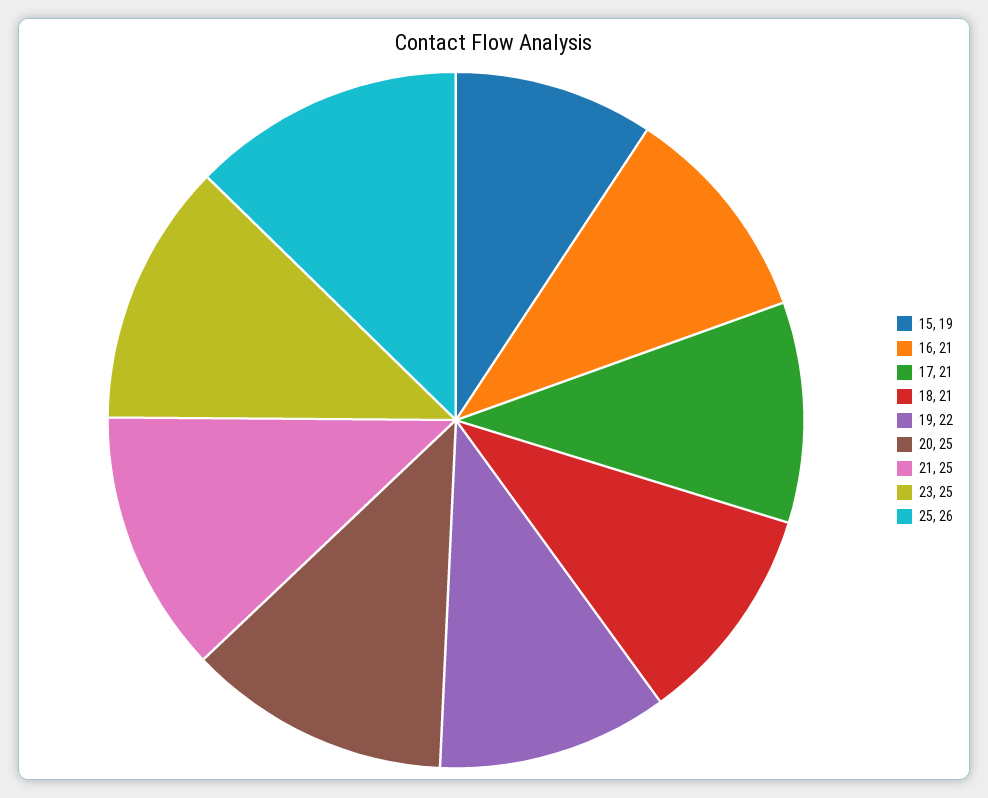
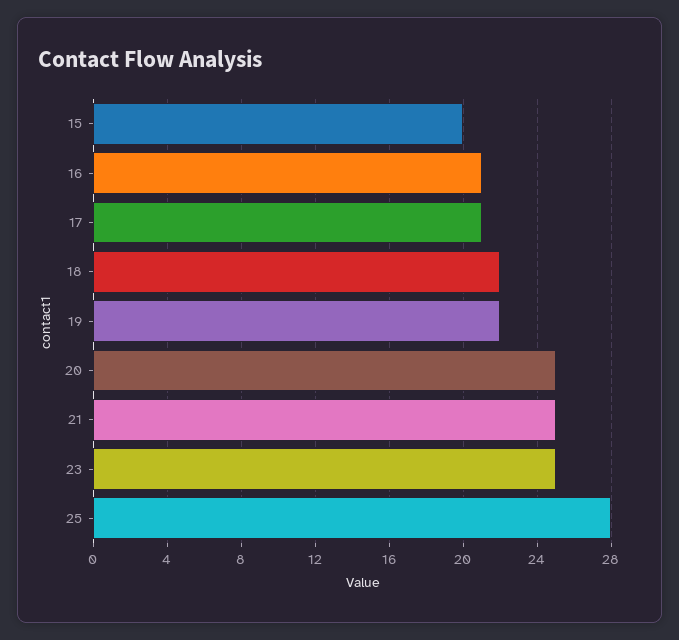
  {
-   "15": 19,
+   "15": 20,
    "16": 21,
    "17": 21,
-   "18": 21,
+   "18": 22,
    "19": 22,
    "20": 25,
    "21": 25,
    "23": 25,
-   "25": 26
+   "25": 28
  }

